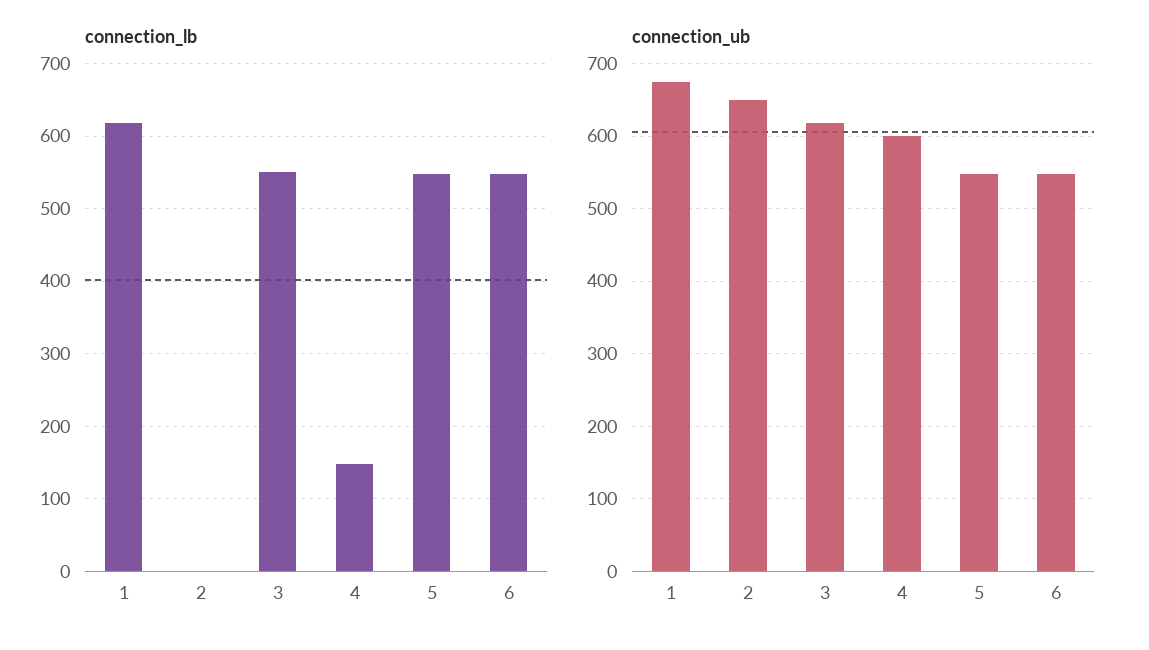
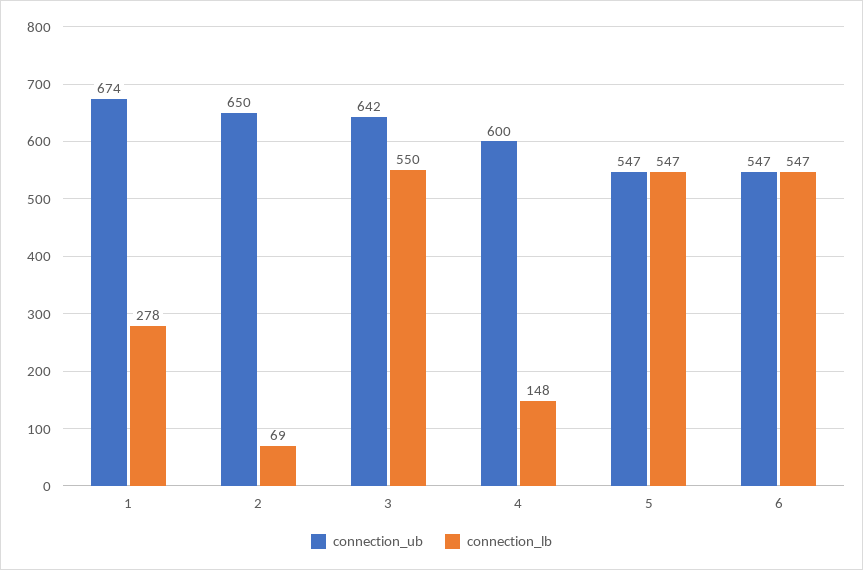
  {
    "connection_lb": {
-     "1": 620,
+     "1": 278,
-     "2": 0,
+     "2": 69,
      "3": 550,
      "4": 148,
      "5": 547,
      "6": 547
    },
    "connection_ub": {
      "1": 674,
      "2": 650,
-     "3": 620,
+     "3": 642,
      "4": 600,
      "5": 547,
      "6": 547
    }
  }

